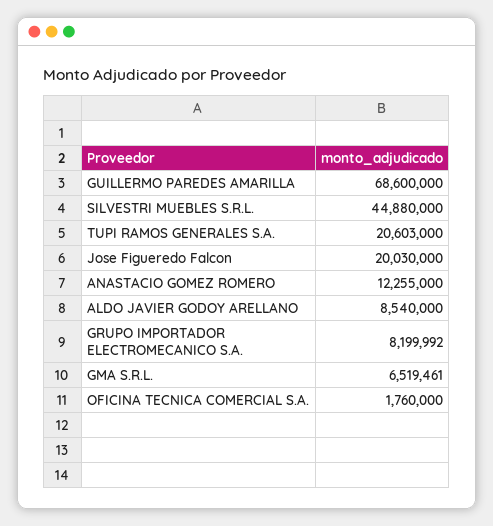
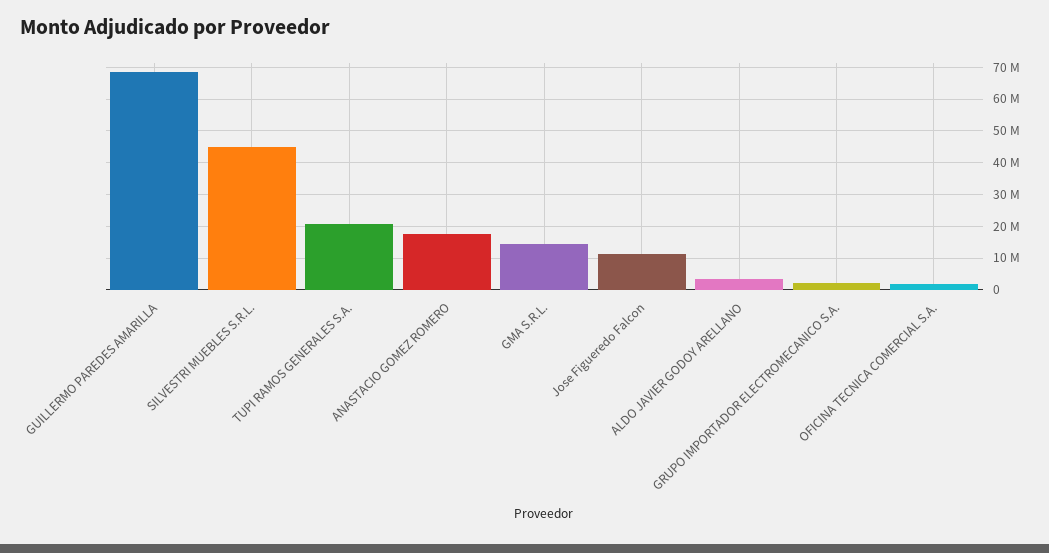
  {
    "GUILLERMO PAREDES AMARILLA": 68600000,
    "SILVESTRI MUEBLES S.R.L.": 44880000,
    "TUPI RAMOS GENERALES S.A.": 20603000,
-   "Jose Figueredo Falcon": 20030000,
+   "Jose Figueredo Falcon": 12000000,
-   "ANASTACIO GOMEZ ROMERO": 12255000,
+   "ANASTACIO GOMEZ ROMERO": 18000000,
-   "ALDO JAVIER GODOY ARELLANO": 8540000,
+   "ALDO JAVIER GODOY ARELLANO": 4000000,
-   "GRUPO IMPORTADOR ELECTROMECANICO S.A.": 8199992,
+   "GRUPO IMPORTADOR ELECTROMECANICO S.A.": 2000000,
-   "GMA S.R.L.": 6519461,
+   "GMA S.R.L.": 14000000,
    "OFICINA TECNICA COMERCIAL S.A.": 1760000
  }

